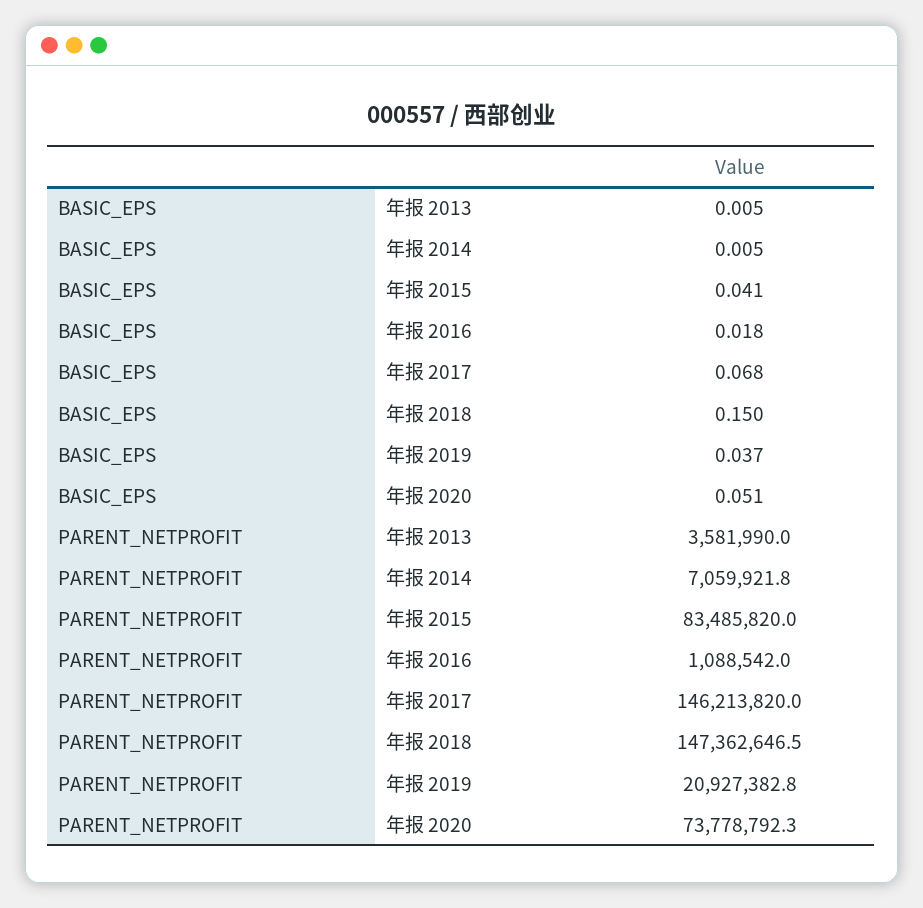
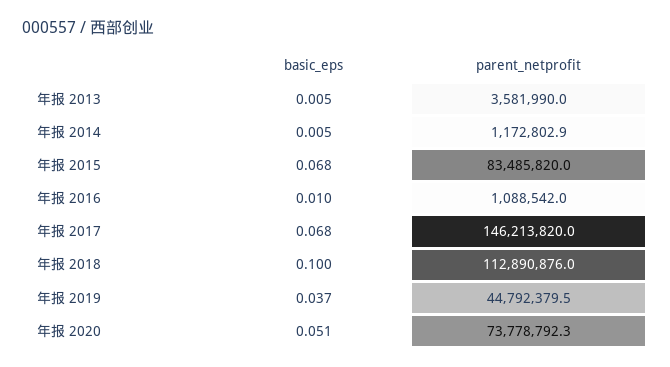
  {
    "BASIC_EPS": {
      "年报 2013": 0.005,
      "年报 2014": 0.005,
-     "年报 2015": 0.041,
+     "年报 2015": 0.068,
-     "年报 2016": 0.018,
+     "年报 2016": 0.01,
      "年报 2017": 0.068,
-     "年报 2018": 0.15,
+     "年报 2018": 0.1,
      "年报 2019": 0.037,
      "年报 2020": 0.051
    },
    "PARENT_NETPROFIT": {
      "年报 2013": 3581990,
-     "年报 2014": 7059921.8,
+     "年报 2014": 1172802.9,
      "年报 2015": 83485820,
      "年报 2016": 1088542,
      "年报 2017": 146213820,
-     "年报 2018": 147362646.5,
+     "年报 2018": 112890876,
-     "年报 2019": 20927382.8,
+     "年报 2019": 44792379.5,
      "年报 2020": 73778792.3
    }
  }

